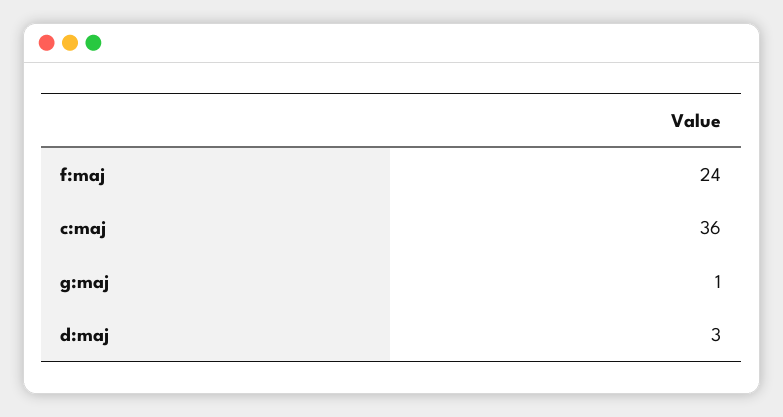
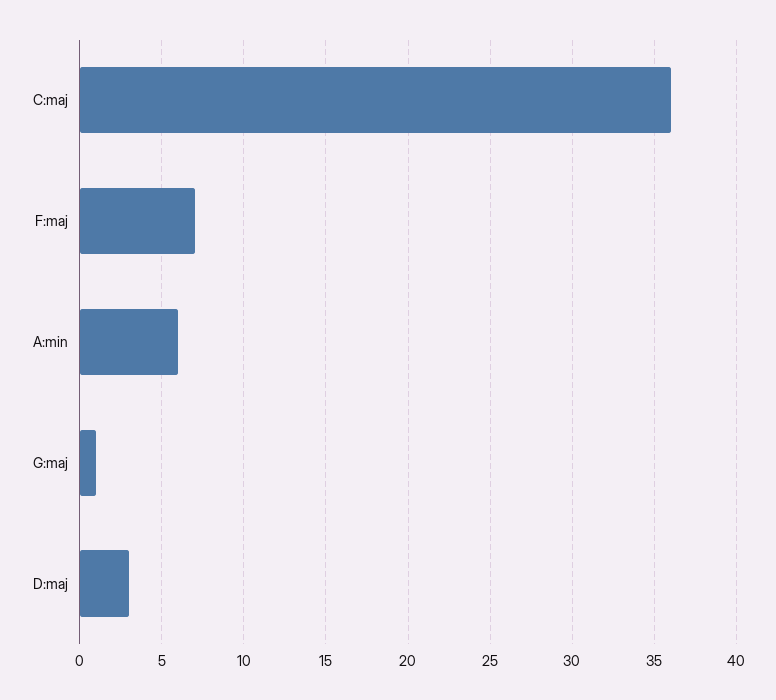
  {
-   "f:maj": 24,
+   "f:maj": 7,
    "c:maj": 36,
    "g:maj": 1,
-   "d:maj": 3
+   "d:maj": 3,
+   "A:min": 6
  }

